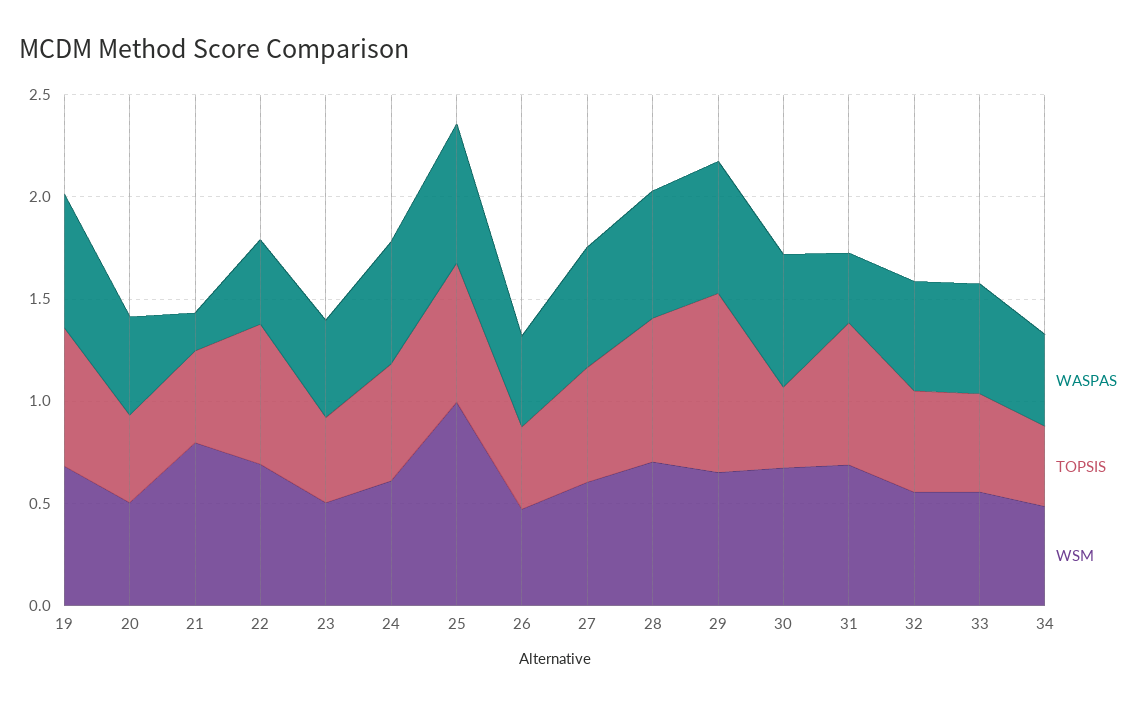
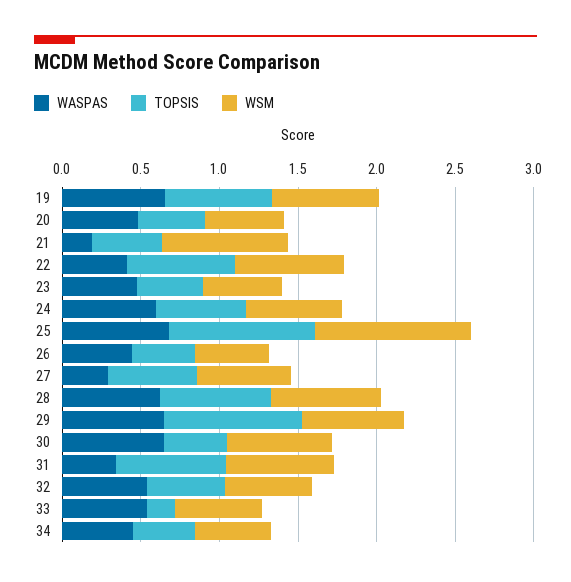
  {
    "WASPAS": {
      "19": 0.7,
      "20": 0.5,
      "21": 0.2,
      "22": 0.4,
      "23": 0.5,
      "24": 0.6,
      "25": 0.7,
      "26": 0.4,
-     "27": 0.6,
+     "27": 0.3,
      "28": 0.6,
      "29": 0.6,
      "30": 0.7,
      "31": 0.3,
      "32": 0.5,
      "33": 0.5,
      "34": 0.5
    },
    "TOPSIS": {
      "19": 0.7,
      "20": 0.4,
      "21": 0.5,
      "22": 0.7,
      "23": 0.4,
      "24": 0.6,
-     "25": 0.7,
+     "25": 0.9,
      "26": 0.4,
      "27": 0.6,
      "28": 0.7,
      "29": 0.9,
      "30": 0.4,
      "31": 0.7,
      "32": 0.5,
-     "33": 0.5,
+     "33": 0.2,
      "34": 0.4
    },
    "WSM": {
      "19": 0.7,
      "20": 0.5,
      "21": 0.8,
      "22": 0.7,
      "23": 0.5,
      "24": 0.6,
      "25": 1,
      "26": 0.5,
      "27": 0.6,
      "28": 0.7,
      "29": 0.7,
      "30": 0.7,
      "31": 0.7,
      "32": 0.6,
      "33": 0.6,
      "34": 0.5
    }
  }

